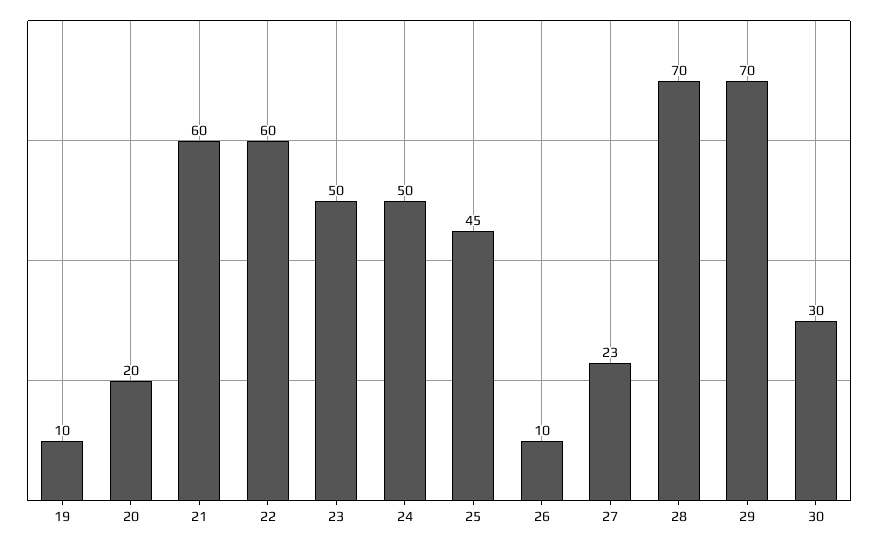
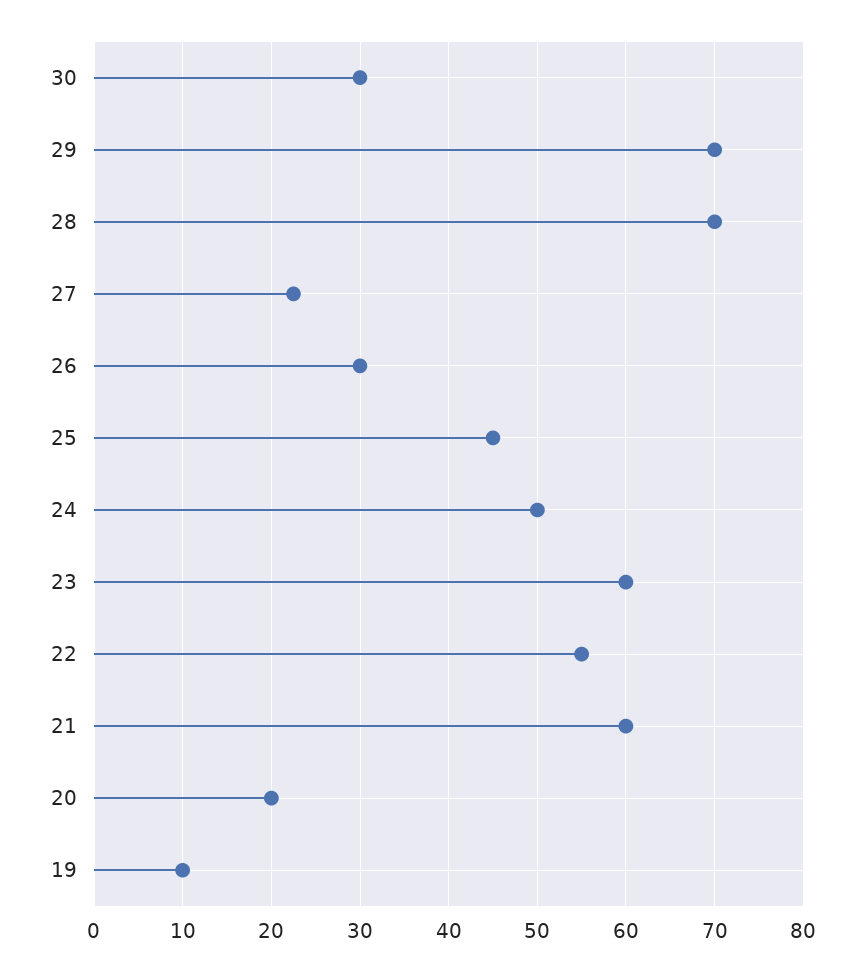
  {
    "19": 10,
    "20": 20,
    "21": 60,
-   "22": 60,
+   "22": 55,
-   "23": 50,
+   "23": 60,
    "24": 50,
    "25": 45,
-   "26": 10,
+   "26": 30,
    "27": 23,
    "28": 70,
    "29": 70,
    "30": 30
  }

